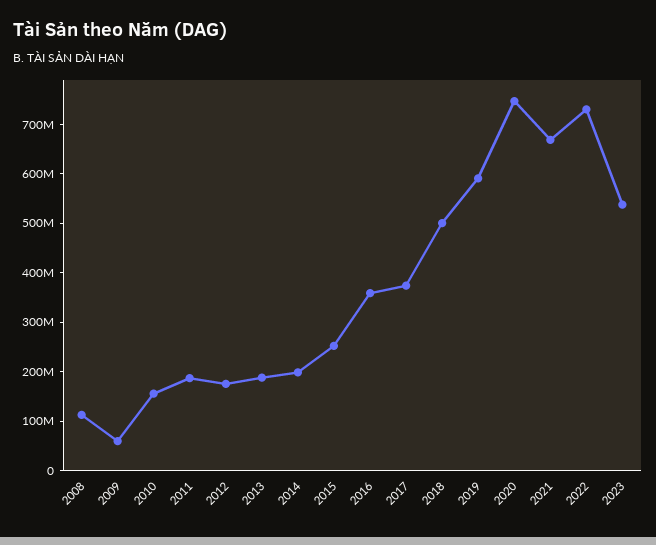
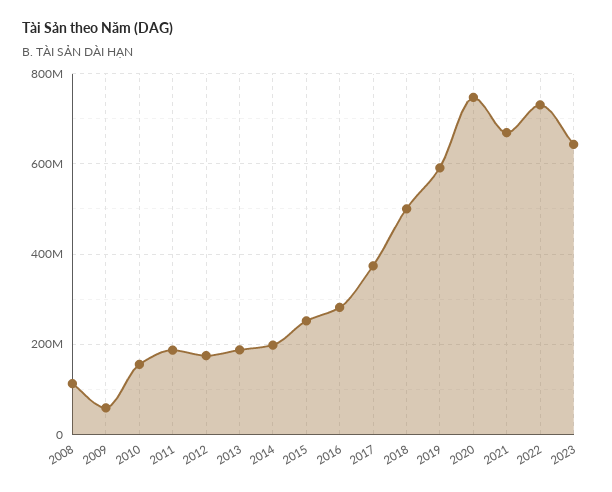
  {
    "2008": 120000000,
    "2009": 60000000,
    "2010": 160000000,
    "2011": 180000000,
    "2012": 180000000,
    "2013": 180000000,
    "2014": 200000000,
    "2015": 260000000,
-   "2016": 360000000,
+   "2016": 280000000,
    "2017": 380000000,
    "2018": 500000000,
    "2019": 600000000,
    "2020": 740000000,
    "2021": 660000000,
    "2022": 740000000,
-   "2023": 540000000
+   "2023": 640000000
  }

